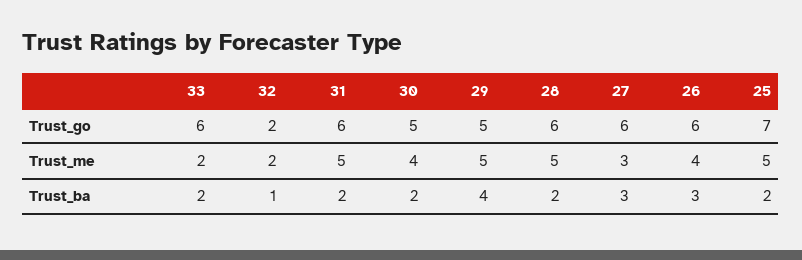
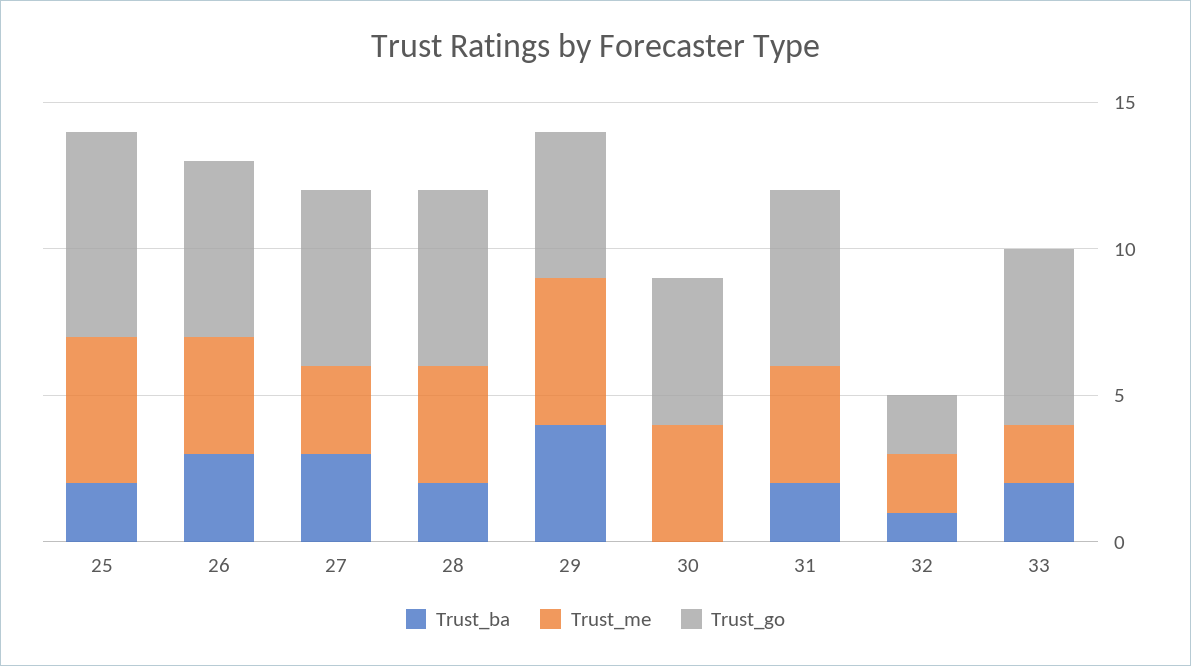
  {
    "Trust_go": {
      "33": 6,
      "32": 2,
      "31": 6,
      "30": 5,
      "29": 5,
      "28": 6,
      "27": 6,
      "26": 6,
      "25": 7
    },
    "Trust_me": {
      "33": 2,
      "32": 2,
-     "31": 5,
+     "31": 4,
      "30": 4,
      "29": 5,
-     "28": 5,
+     "28": 4,
      "27": 3,
      "26": 4,
      "25": 5
    },
    "Trust_ba": {
      "33": 2,
      "32": 1,
      "31": 2,
-     "30": 2,
+     "30": 0,
      "29": 4,
      "28": 2,
      "27": 3,
      "26": 3,
      "25": 2
    }
  }

